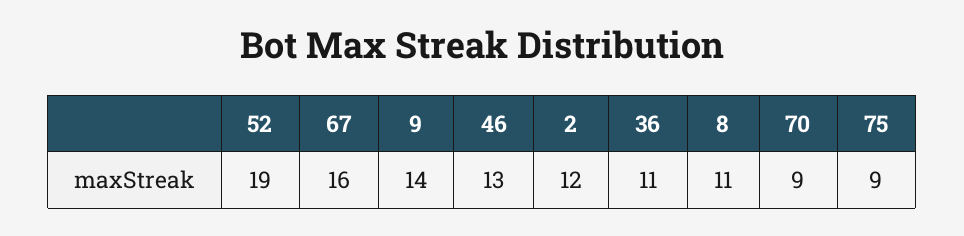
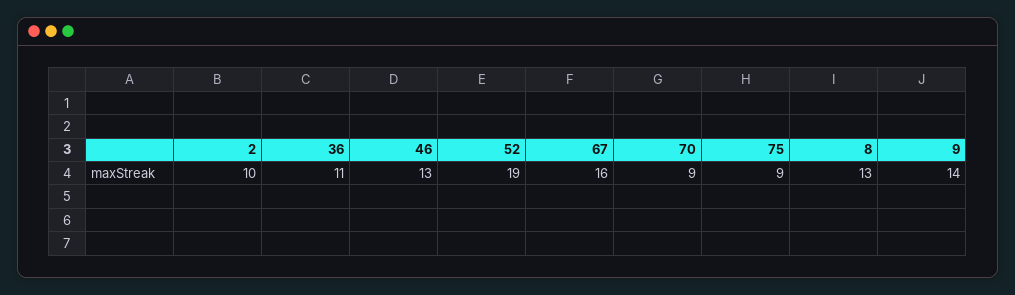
  {
    "52": 19,
    "67": 16,
    "9": 14,
    "46": 13,
-   "2": 12,
+   "2": 10,
    "36": 11,
-   "8": 11,
+   "8": 13,
    "70": 9,
    "75": 9
  }

